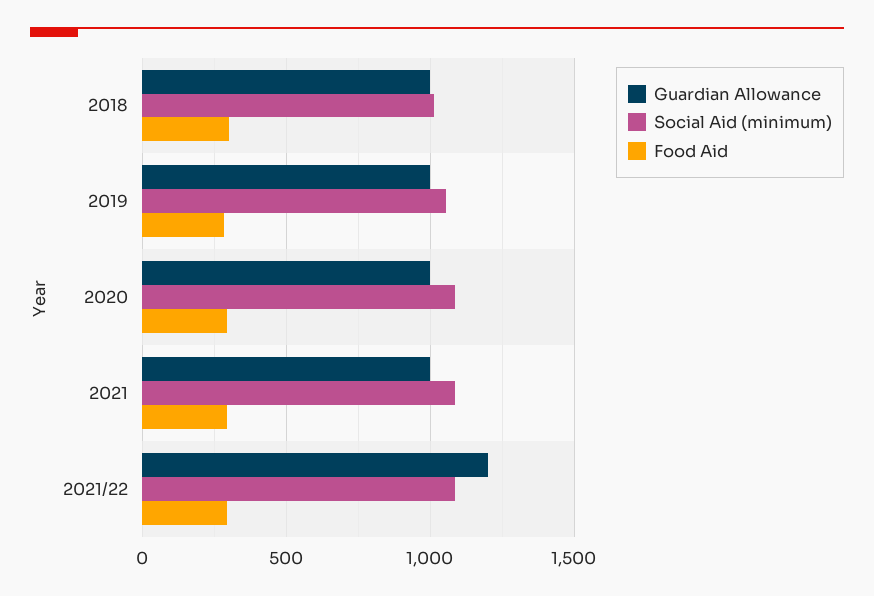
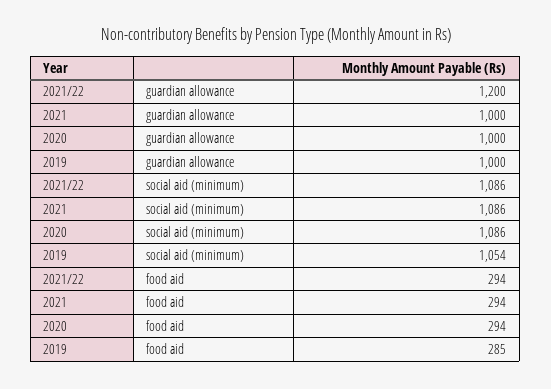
  {
    "Guardian Allowance": {
-     "2018": 1000,
      "2019": 1000,
      "2020": 1000,
      "2021": 1000,
      "2021/22": 1200
    },
    "Social Aid (minimum)": {
-     "2018": 1000,
      "2019": 1054,
      "2020": 1086,
      "2021": 1086,
      "2021/22": 1086
    },
    "Food Aid": {
-     "2018": 300,
      "2019": 285,
      "2020": 294,
      "2021": 294,
      "2021/22": 294
    }
  }

